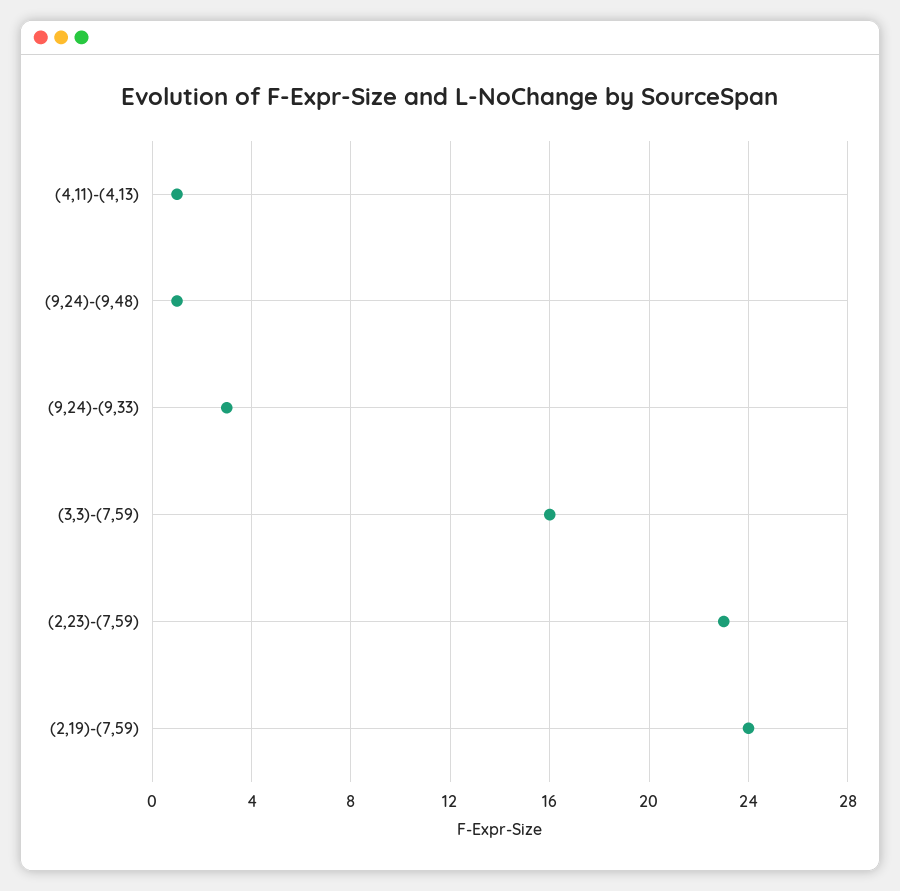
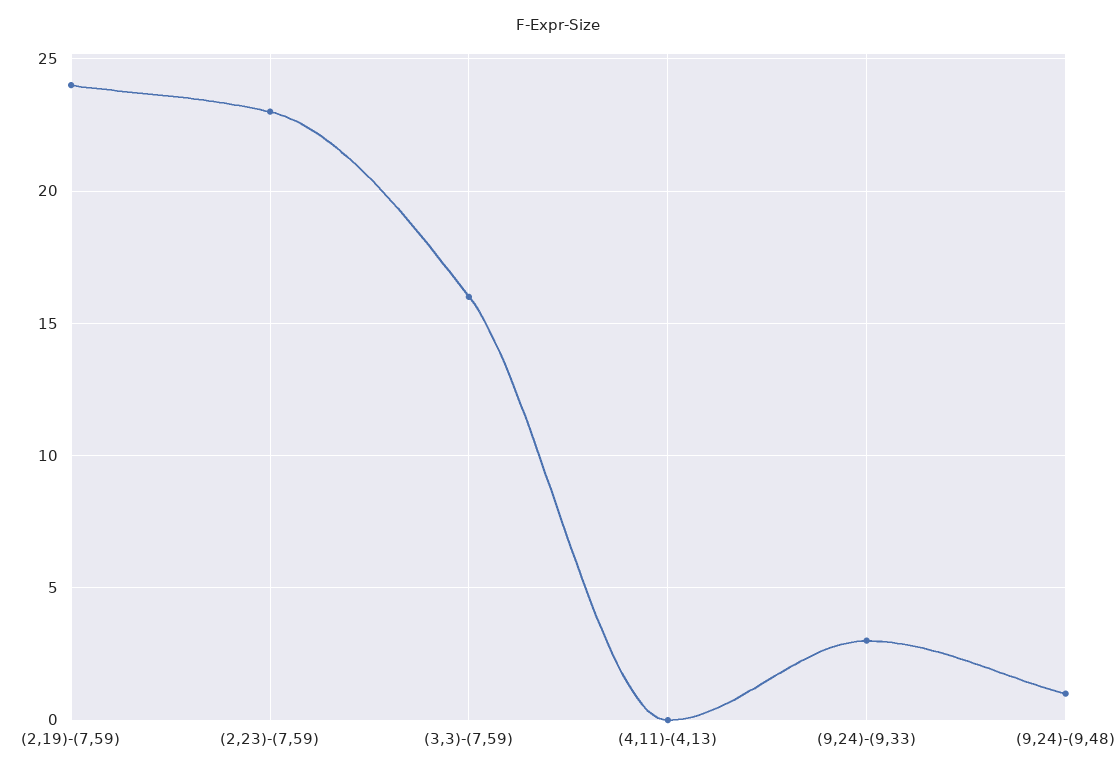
  {
-   "(4,11)-(4,13)": 1,
+   "(4,11)-(4,13)": 0,
    "(9,24)-(9,48)": 1,
    "(9,24)-(9,33)": 3,
    "(3,3)-(7,59)": 16,
    "(2,23)-(7,59)": 23,
    "(2,19)-(7,59)": 24
  }

